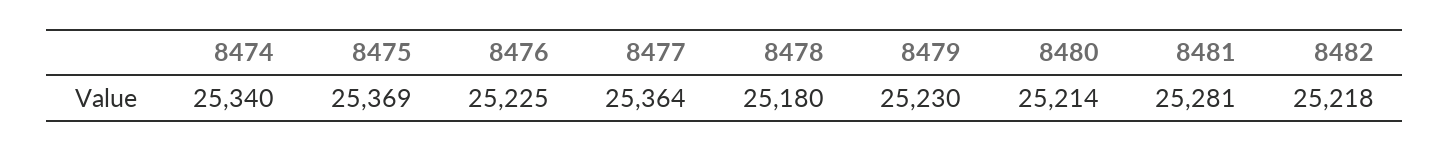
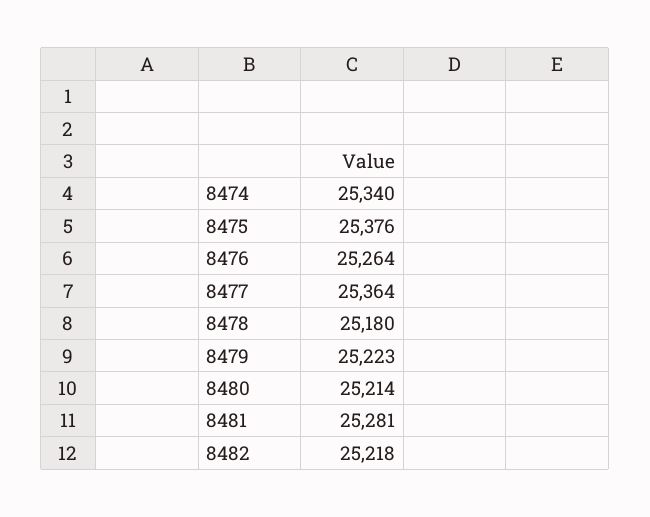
  {
    "8474": 25340,
-   "8475": 25369,
+   "8475": 25376,
-   "8476": 25225,
+   "8476": 25264,
    "8477": 25364,
    "8478": 25180,
-   "8479": 25230,
+   "8479": 25223,
    "8480": 25214,
    "8481": 25281,
    "8482": 25218
  }

